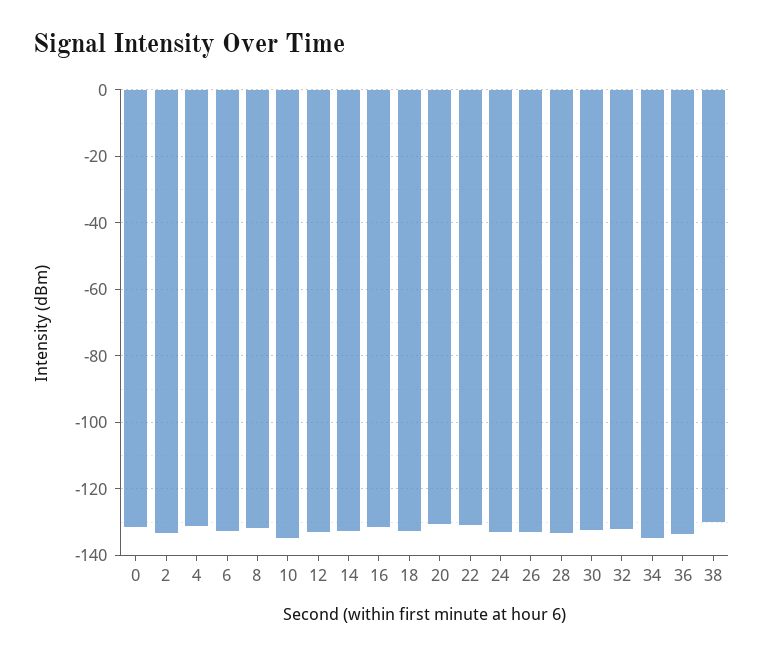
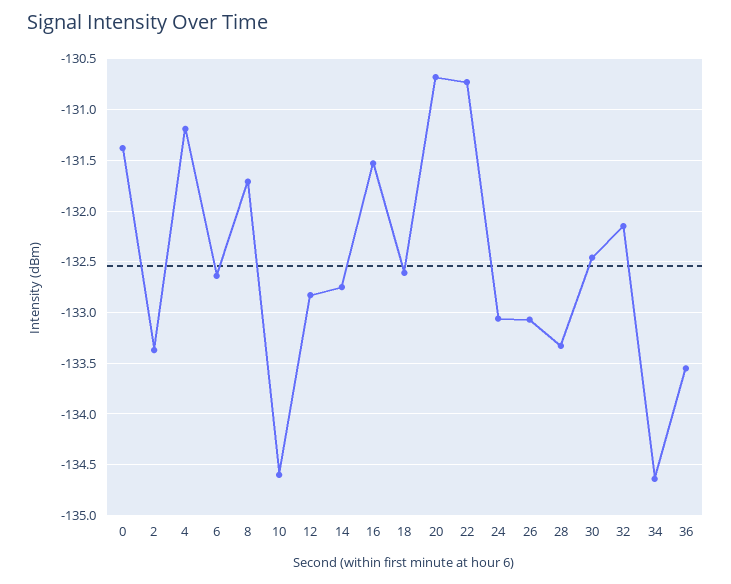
  {
    "0": -131.4,
    "2": -133.4,
    "4": -131.2,
    "6": -132.6,
    "8": -131.7,
    "10": -134.6,
    "12": -132.8,
    "14": -132.8,
    "16": -131.5,
    "18": -132.6,
    "20": -130.7,
    "22": -130.7,
    "24": -133.1,
    "26": -133.1,
    "28": -133.3,
    "30": -132.5,
    "32": -132.2,
    "34": -134.6,
-   "36": -133.6,
+   "36": -133.6
-   "38": -130
  }

